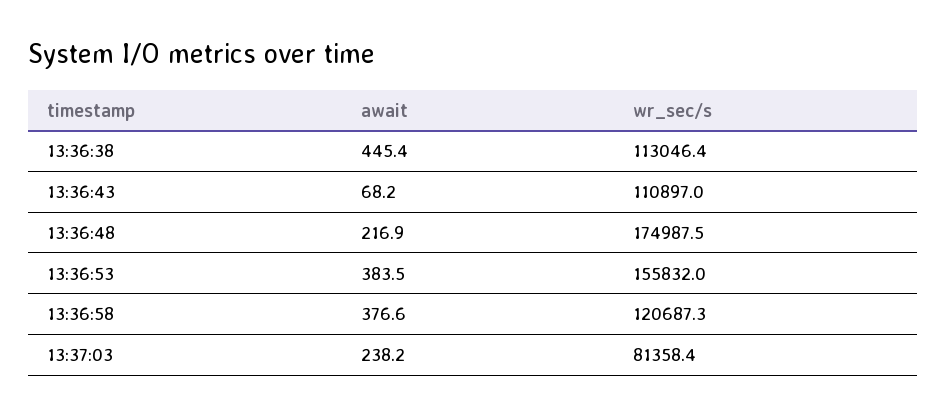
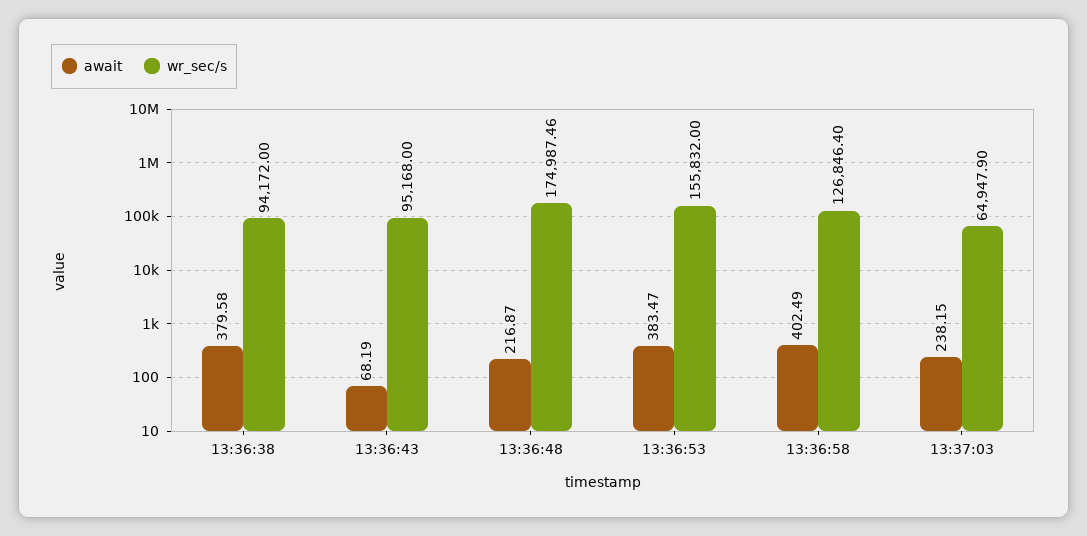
  {
    "await": {
-     "13:36:38": 445.4,
+     "13:36:38": 379.58,
      "13:36:43": 68.19,
      "13:36:48": 216.87,
      "13:36:53": 383.47,
-     "13:36:58": 376.6,
+     "13:36:58": 402.49,
      "13:37:03": 238.15
    },
    "wr_sec/s": {
-     "13:36:38": 113046.4,
+     "13:36:38": 94172,
-     "13:36:43": 110897,
+     "13:36:43": 95168,
      "13:36:48": 174987.46,
      "13:36:53": 155832,
-     "13:36:58": 120687.3,
+     "13:36:58": 126846.4,
-     "13:37:03": 81358.4
+     "13:37:03": 64947.9
    }
  }

